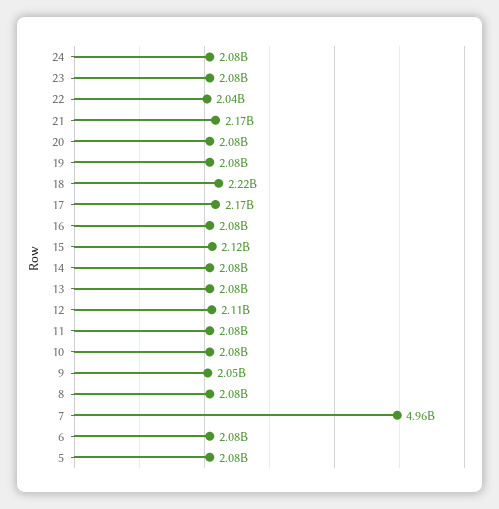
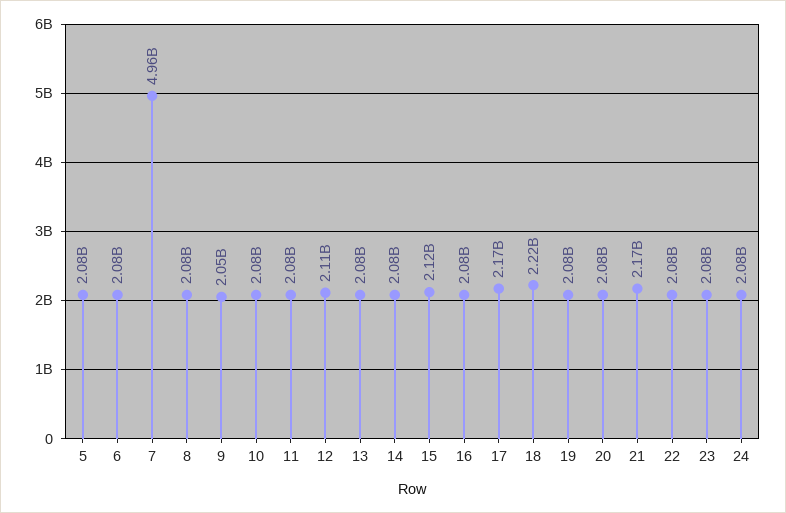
  {
    "24": 2080000000,
    "23": 2080000000,
-   "22": 2040000000,
+   "22": 2080000000,
    "21": 2170000000,
    "20": 2080000000,
    "19": 2080000000,
    "18": 2220000000,
    "17": 2170000000,
    "16": 2080000000,
    "15": 2120000000,
    "14": 2080000000,
    "13": 2080000000,
    "12": 2110000000,
    "11": 2080000000,
    "10": 2080000000,
    "9": 2050000000,
    "8": 2080000000,
    "7": 4960000000,
    "6": 2080000000,
    "5": 2080000000
  }

